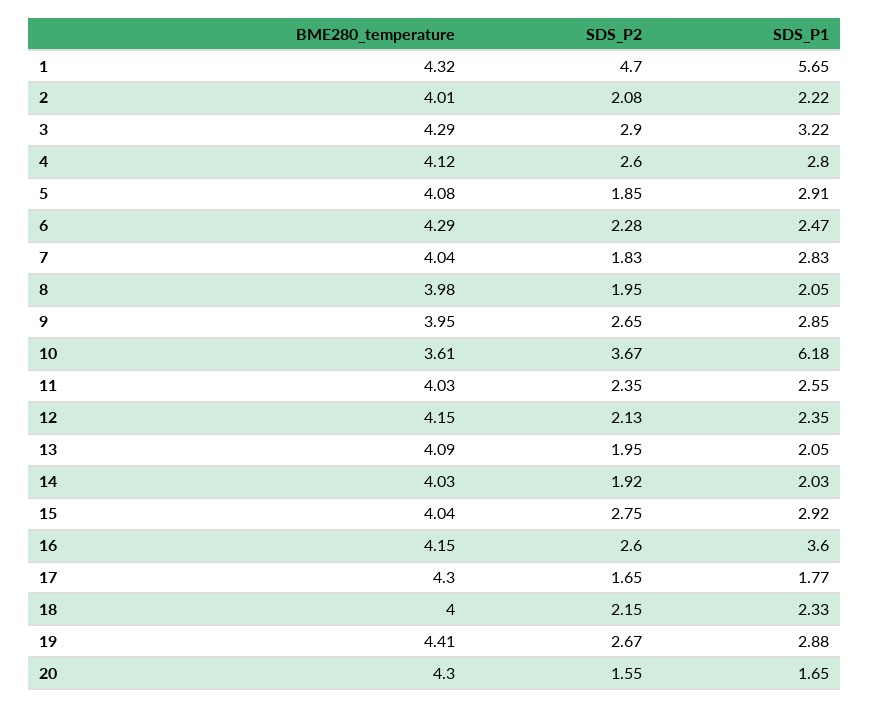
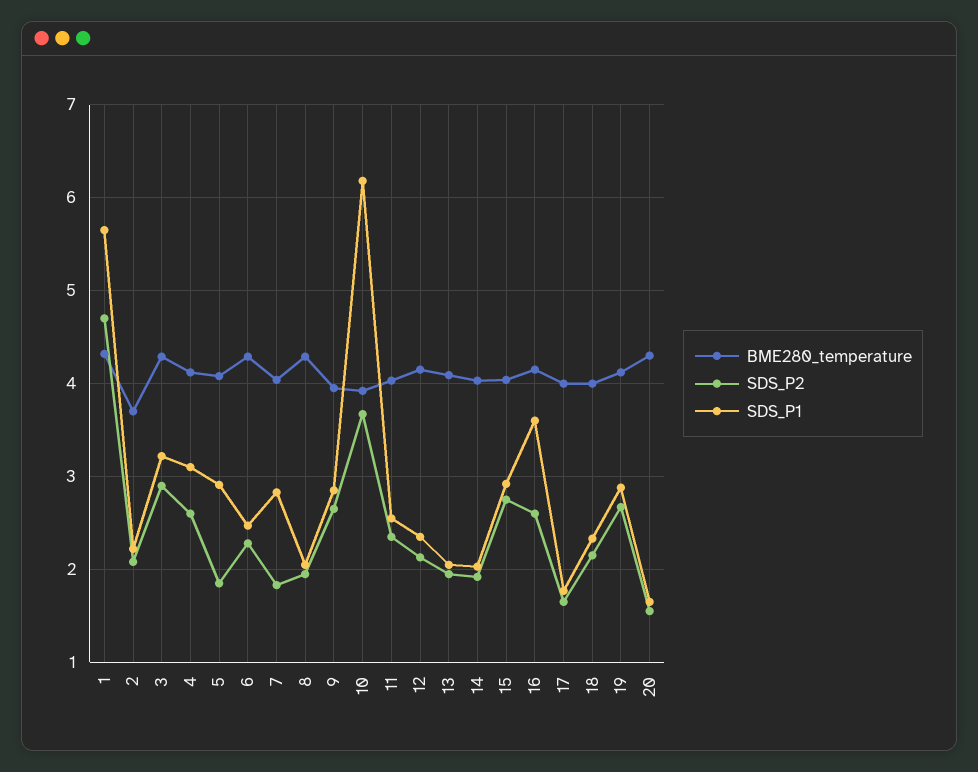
  {
    "BME280_temperature": {
      "1": 4.32,
-     "2": 4.01,
+     "2": 3.7,
      "3": 4.29,
      "4": 4.12,
      "5": 4.08,
      "6": 4.29,
      "7": 4.04,
-     "8": 3.98,
+     "8": 4.3,
      "9": 3.95,
-     "10": 3.61,
+     "10": 3.9,
      "11": 4.03,
      "12": 4.15,
      "13": 4.09,
      "14": 4.03,
      "15": 4.04,
      "16": 4.15,
-     "17": 4.3,
+     "17": 4,
      "18": 4,
-     "19": 4.41,
+     "19": 4.1,
      "20": 4.3
    },
    "SDS_P2": {
      "1": 4.7,
      "2": 2.08,
      "3": 2.9,
      "4": 2.6,
      "5": 1.85,
      "6": 2.28,
      "7": 1.83,
      "8": 1.95,
      "9": 2.65,
      "10": 3.67,
      "11": 2.35,
      "12": 2.13,
      "13": 1.95,
      "14": 1.92,
      "15": 2.75,
      "16": 2.6,
      "17": 1.65,
      "18": 2.15,
      "19": 2.67,
      "20": 1.55
    },
    "SDS_P1": {
      "1": 5.65,
      "2": 2.22,
      "3": 3.22,
-     "4": 2.8,
+     "4": 3.1,
      "5": 2.91,
      "6": 2.47,
      "7": 2.83,
      "8": 2.05,
      "9": 2.85,
      "10": 6.18,
      "11": 2.55,
      "12": 2.35,
      "13": 2.05,
      "14": 2.03,
      "15": 2.92,
      "16": 3.6,
      "17": 1.77,
      "18": 2.33,
      "19": 2.88,
      "20": 1.65
    }
  }

